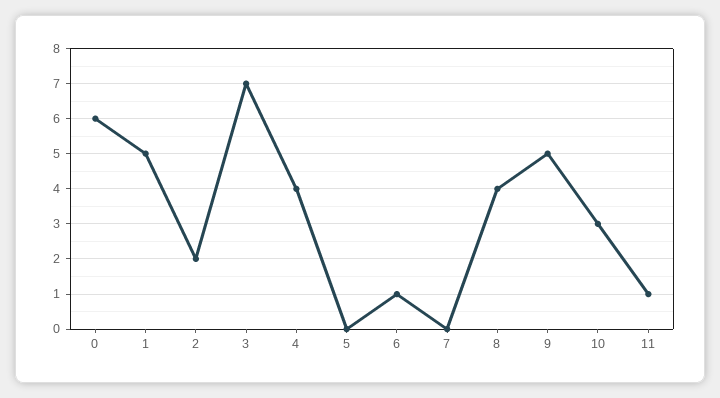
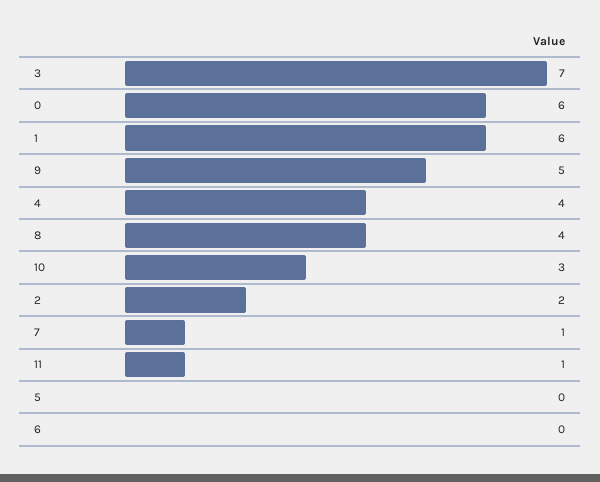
  {
    "0": 6,
-   "1": 5,
+   "1": 6,
    "2": 2,
    "3": 7,
    "4": 4,
    "5": 0,
-   "6": 1,
+   "6": 0,
-   "7": 0,
+   "7": 1,
    "8": 4,
    "9": 5,
    "10": 3,
    "11": 1
  }

